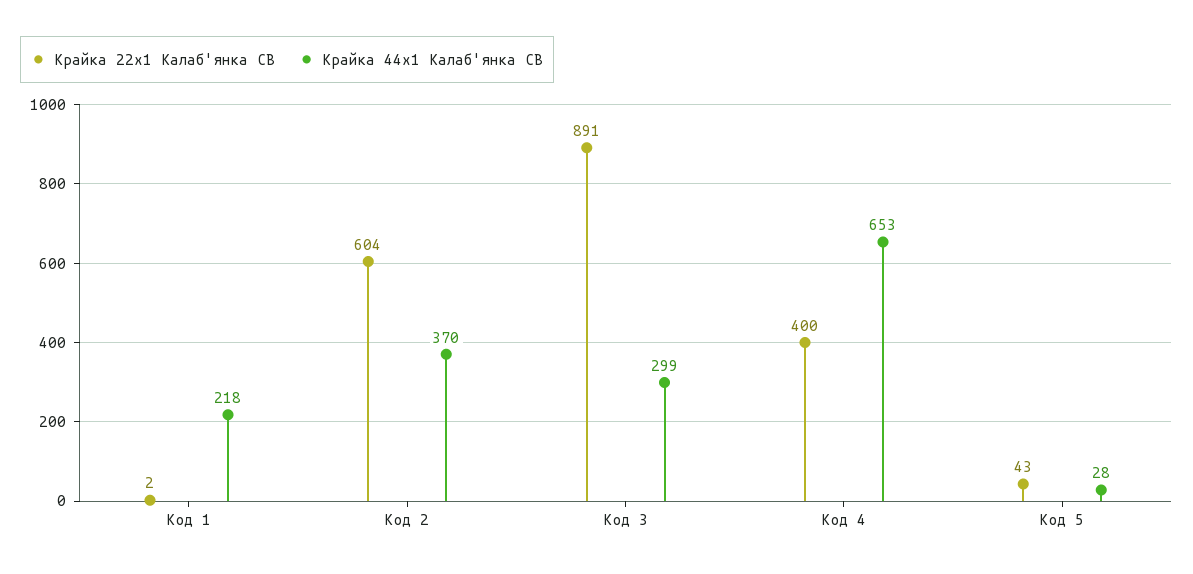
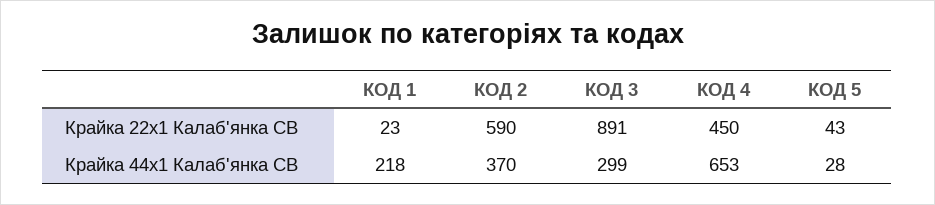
  {
    "Крайка 22x1 Калаб'янка CB": {
-     "Код 1": 2,
+     "Код 1": 23,
-     "Код 2": 604,
+     "Код 2": 590,
      "Код 3": 891,
-     "Код 4": 400,
+     "Код 4": 450,
      "Код 5": 43
    },
    "Крайка 44x1 Калаб'янка CB": {
      "Код 1": 218,
      "Код 2": 370,
      "Код 3": 299,
      "Код 4": 653,
      "Код 5": 28
    }
  }

